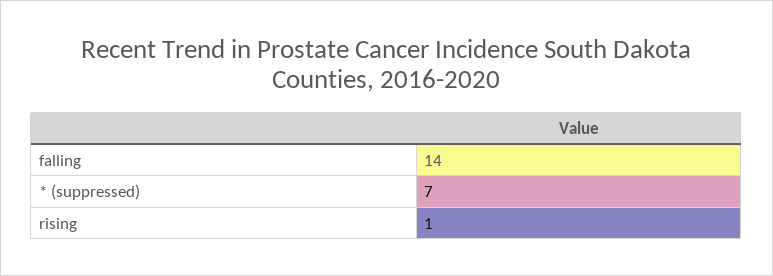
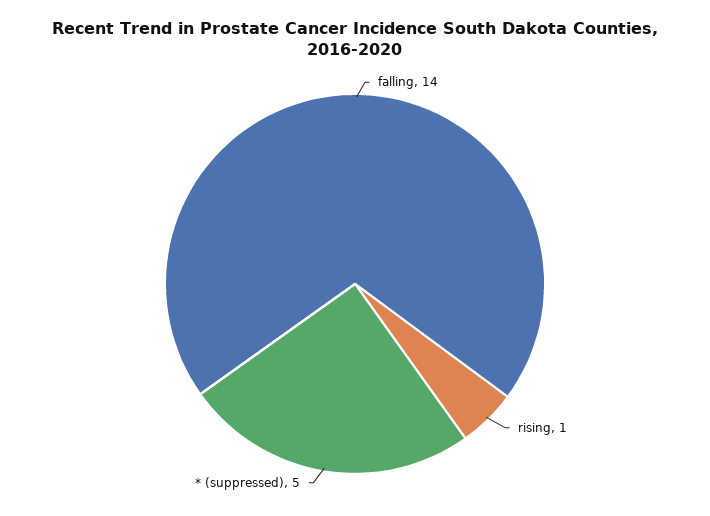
  {
    "falling": 14,
-   "* (suppressed)": 7,
+   "* (suppressed)": 5,
    "rising": 1
  }

